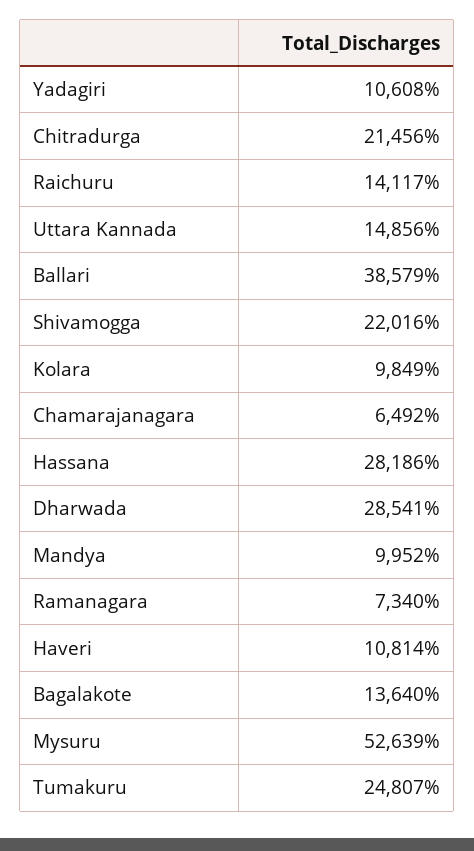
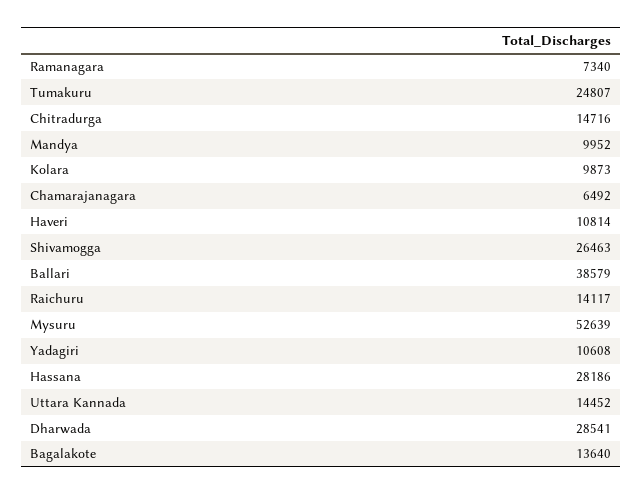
  {
    "Yadagiri": 10608,
-   "Chitradurga": 21456,
+   "Chitradurga": 14716,
    "Raichuru": 14117,
-   "Uttara Kannada": 14856,
+   "Uttara Kannada": 14452,
    "Ballari": 38579,
-   "Shivamogga": 22016,
+   "Shivamogga": 26463,
-   "Kolara": 9849,
+   "Kolara": 9873,
    "Chamarajanagara": 6492,
    "Hassana": 28186,
    "Dharwada": 28541,
    "Mandya": 9952,
    "Ramanagara": 7340,
    "Haveri": 10814,
    "Bagalakote": 13640,
    "Mysuru": 52639,
    "Tumakuru": 24807
  }

